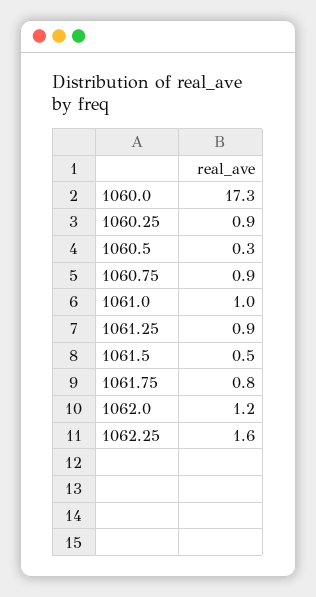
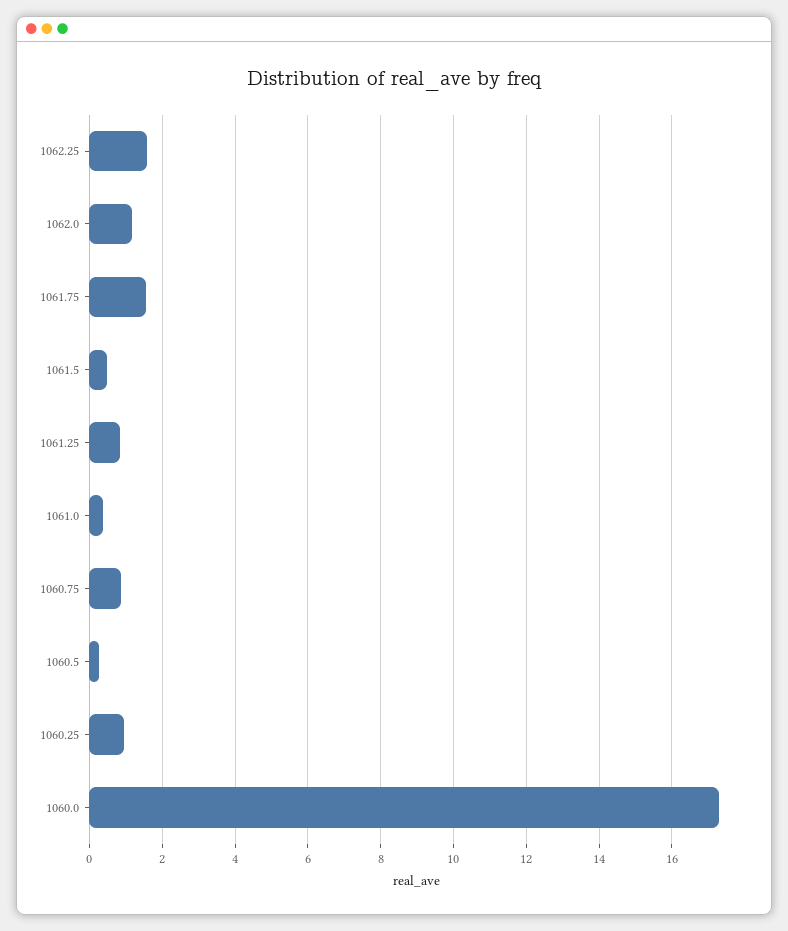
  {
    "1060.0": 17.3,
    "1060.25": 0.9,
    "1060.5": 0.3,
    "1060.75": 0.9,
-   "1061.0": 1,
+   "1061.0": 0.4,
    "1061.25": 0.9,
    "1061.5": 0.5,
-   "1061.75": 0.8,
+   "1061.75": 1.6,
    "1062.0": 1.2,
    "1062.25": 1.6
  }

